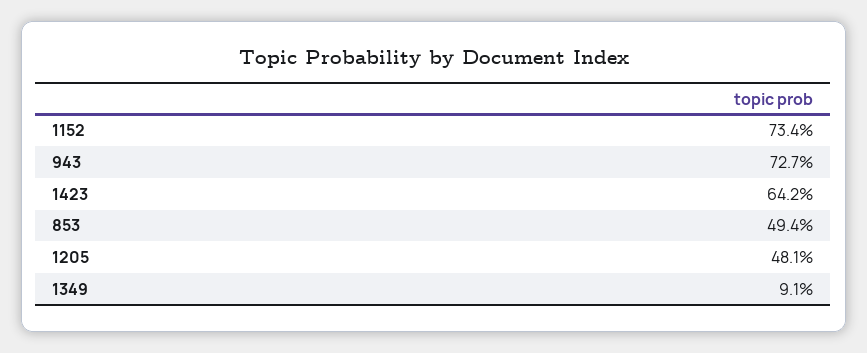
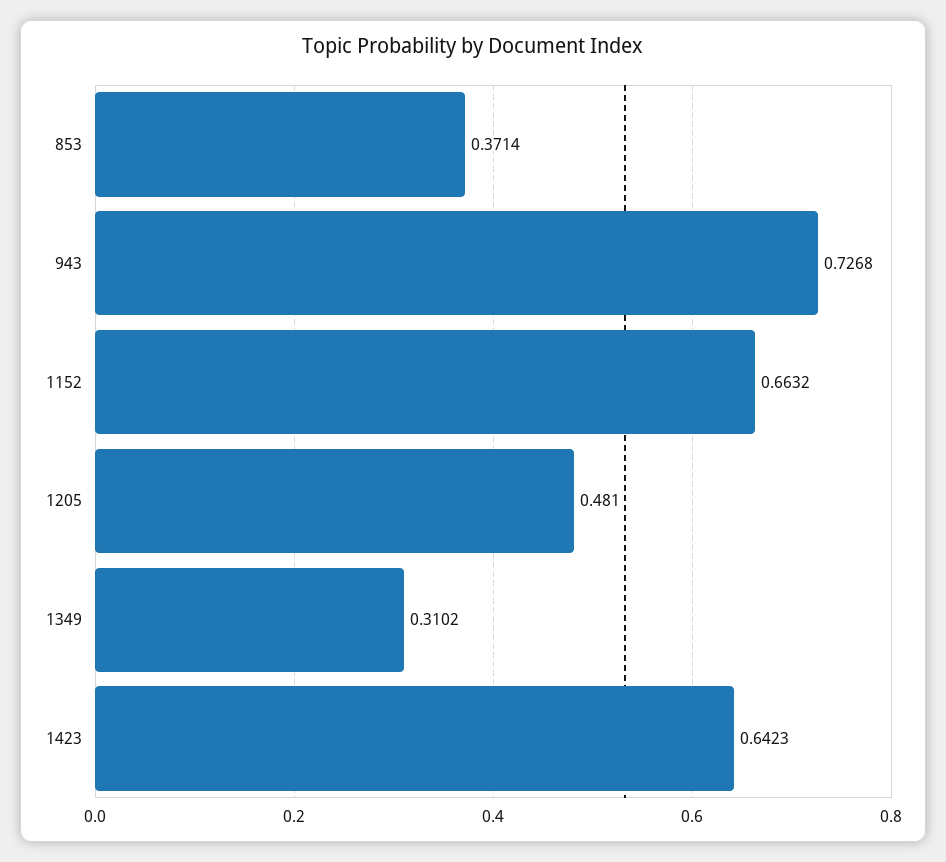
  {
-   "1152": 0.734,
+   "1152": 0.6632,
    "943": 0.7268,
    "1423": 0.6423,
-   "853": 0.494,
+   "853": 0.3714,
    "1205": 0.481,
-   "1349": 0.091
+   "1349": 0.3102
  }

